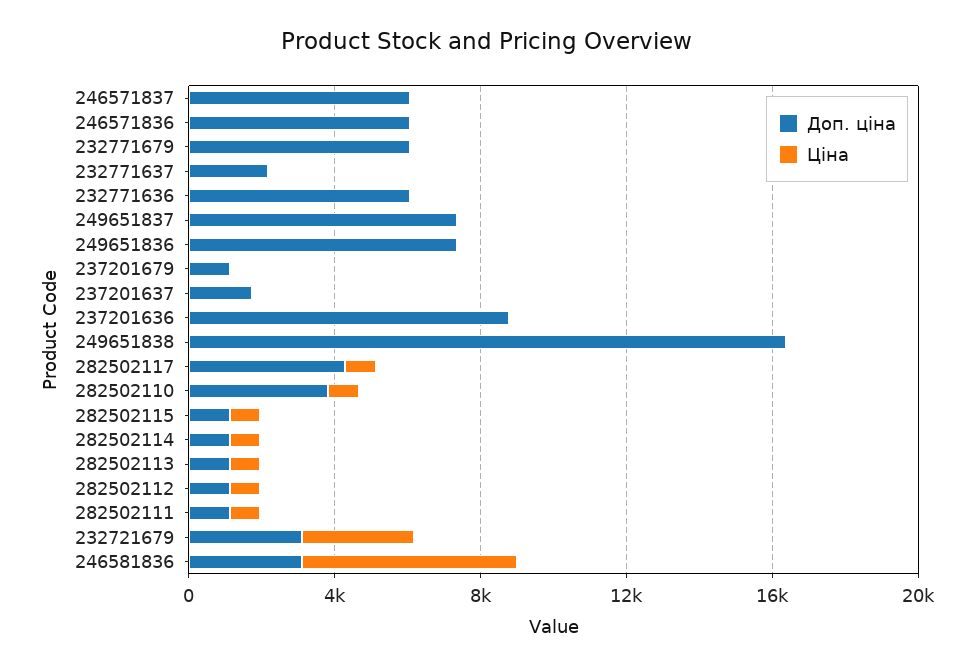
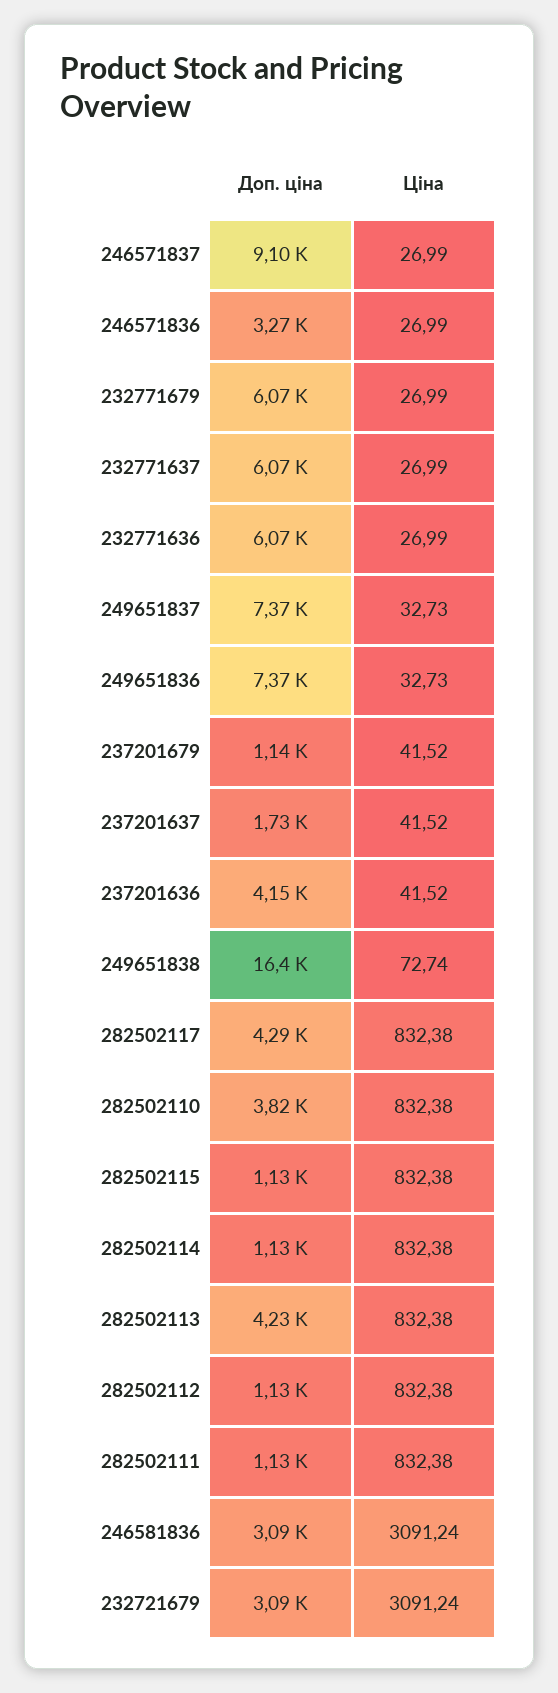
  {
    "Доп. ціна": {
-     "246571837": 6000,
+     "246571837": 9100,
-     "246571836": 6000,
+     "246571836": 3270,
      "232771679": 6070,
-     "232771637": 2000,
+     "232771637": 6070,
      "232771636": 6070,
      "249651837": 7370,
      "249651836": 7370,
      "237201679": 1140,
      "237201637": 1730,
-     "237201636": 9000,
+     "237201636": 4150,
      "249651838": 16400,
      "282502117": 4290,
      "282502110": 3820,
      "282502115": 1130,
      "282502114": 1130,
-     "282502113": 1000,
+     "282502113": 4230,
      "282502112": 1130,
      "282502111": 1130,
      "232721679": 3090,
      "246581836": 3090
    },
    "Ціна": {
      "246571837": 26.99,
      "246571836": 26.99,
      "232771679": 26.99,
      "232771637": 26.99,
      "232771636": 26.99,
      "249651837": 32.73,
      "249651836": 32.73,
      "237201679": 41.52,
      "237201637": 41.52,
      "237201636": 41.52,
      "249651838": 72.74,
      "282502117": 832.38,
      "282502110": 832.38,
      "282502115": 832.38,
      "282502114": 832.38,
      "282502113": 832.38,
      "282502112": 832.38,
      "282502111": 832.38,
      "232721679": 3091.24,
-     "246581836": 6000
+     "246581836": 3091.24
    }
  }

